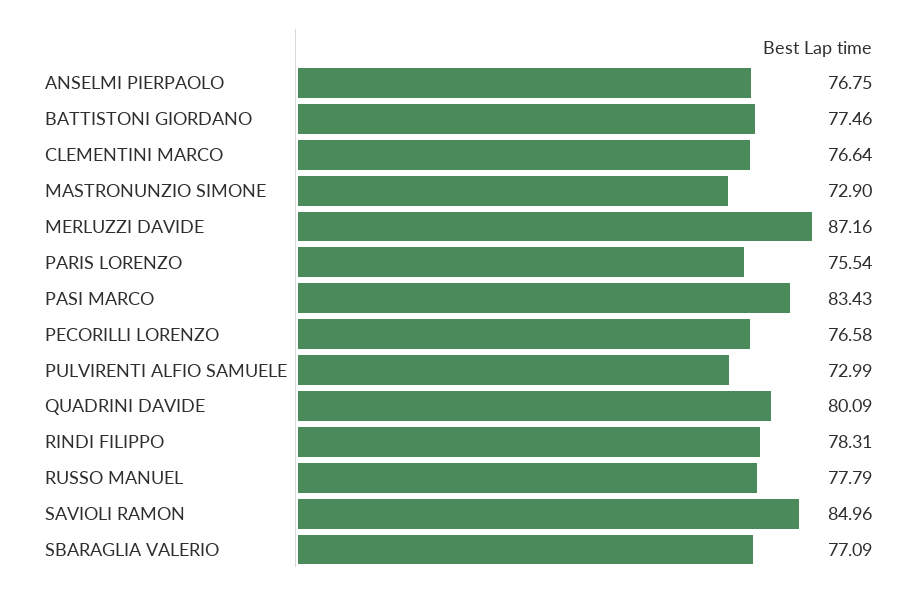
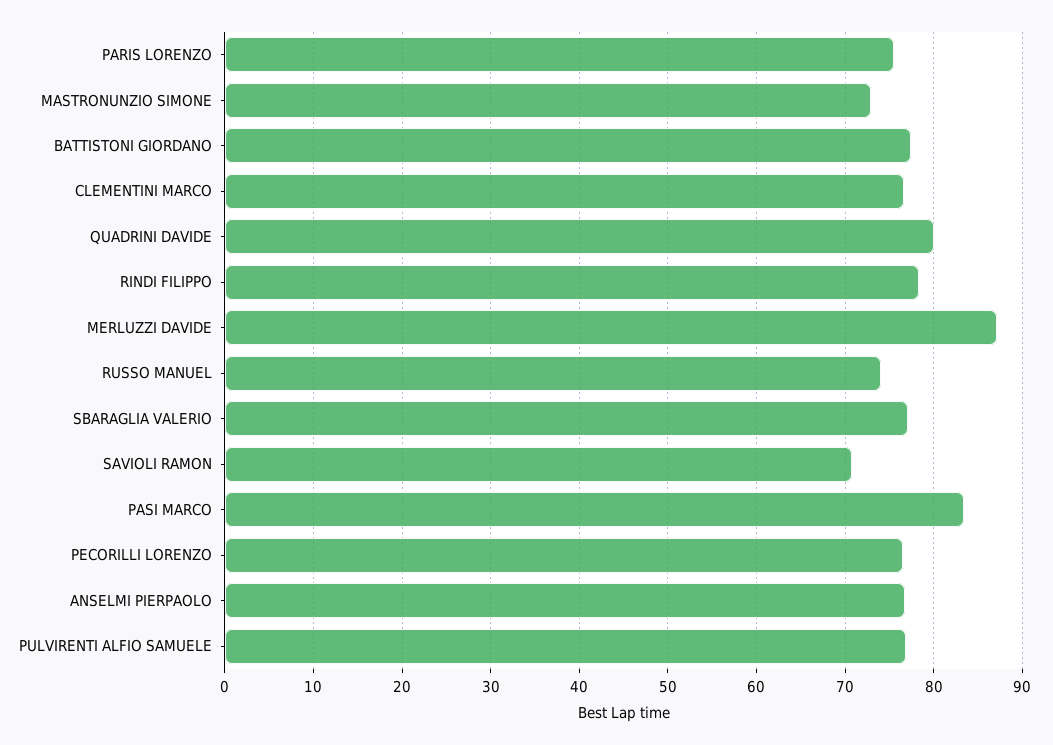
  {
    "ANSELMI PIERPAOLO": 76.75,
    "BATTISTONI GIORDANO": 77.46,
    "CLEMENTINI MARCO": 76.64,
    "MASTRONUNZIO SIMONE": 72.9,
    "MERLUZZI DAVIDE": 87.16,
    "PARIS LORENZO": 75.54,
    "PASI MARCO": 83.43,
    "PECORILLI LORENZO": 76.58,
-   "PULVIRENTI ALFIO SAMUELE": 72.99,
+   "PULVIRENTI ALFIO SAMUELE": 77,
    "QUADRINI DAVIDE": 80.09,
    "RINDI FILIPPO": 78.31,
-   "RUSSO MANUEL": 77.79,
+   "RUSSO MANUEL": 74,
-   "SAVIOLI RAMON": 84.96,
+   "SAVIOLI RAMON": 71,
    "SBARAGLIA VALERIO": 77.09
  }

